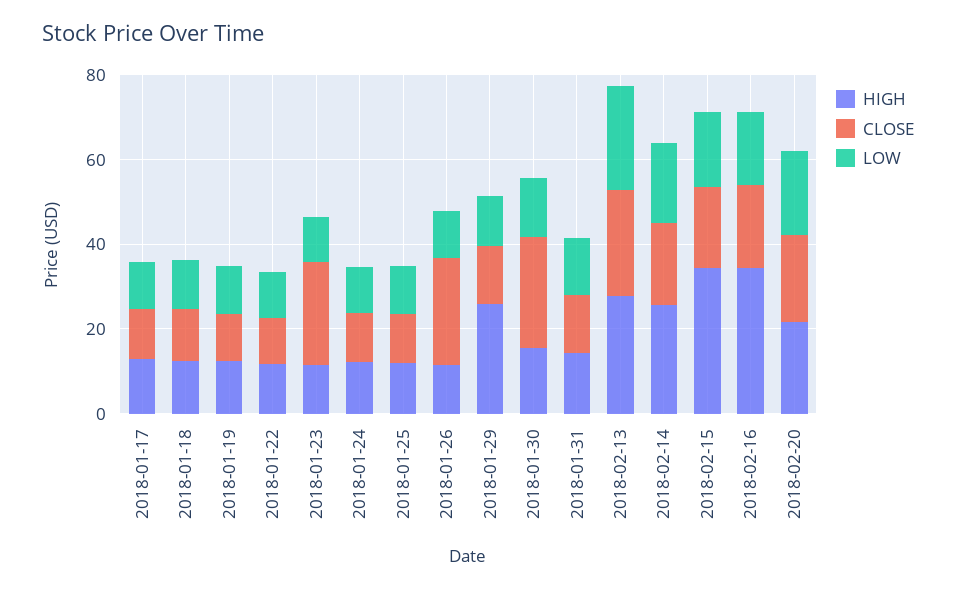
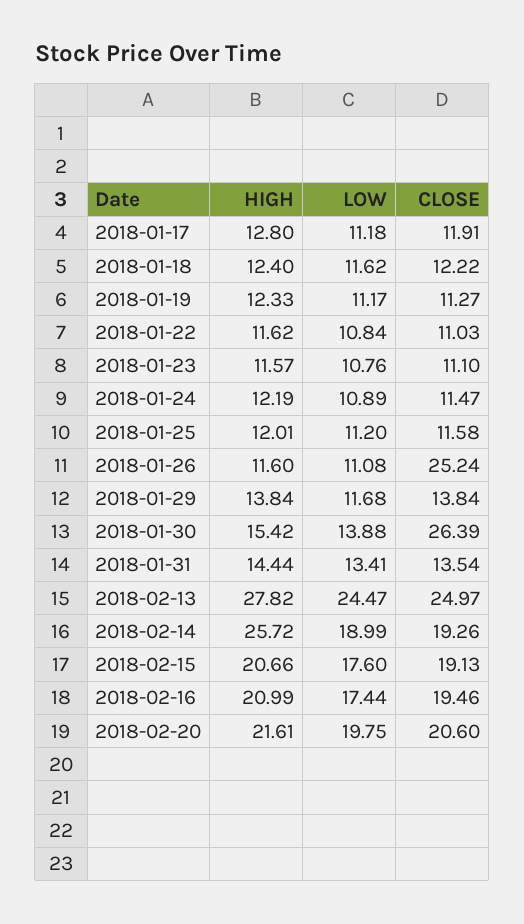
  {
    "HIGH": {
      "2018-01-17": 12.8,
      "2018-01-18": 12.4,
      "2018-01-19": 12.33,
      "2018-01-22": 11.62,
      "2018-01-23": 11.57,
      "2018-01-24": 12.19,
      "2018-01-25": 12.01,
      "2018-01-26": 11.6,
-     "2018-01-29": 25,
+     "2018-01-29": 13.84,
      "2018-01-30": 15.42,
      "2018-01-31": 14.44,
      "2018-02-13": 27.82,
      "2018-02-14": 25.72,
-     "2018-02-15": 35,
+     "2018-02-15": 20.66,
-     "2018-02-16": 35,
+     "2018-02-16": 20.99,
      "2018-02-20": 21.61
    },
    "CLOSE": {
      "2018-01-17": 11.91,
      "2018-01-18": 12.22,
      "2018-01-19": 11.27,
      "2018-01-22": 11.03,
-     "2018-01-23": 25,
+     "2018-01-23": 11.1,
      "2018-01-24": 11.47,
      "2018-01-25": 11.58,
      "2018-01-26": 25.24,
      "2018-01-29": 13.84,
      "2018-01-30": 26.39,
      "2018-01-31": 13.54,
      "2018-02-13": 24.97,
      "2018-02-14": 19.26,
      "2018-02-15": 19.13,
      "2018-02-16": 19.46,
      "2018-02-20": 20.6
    },
    "LOW": {
      "2018-01-17": 11.18,
      "2018-01-18": 11.62,
      "2018-01-19": 11.17,
      "2018-01-22": 10.84,
      "2018-01-23": 10.76,
      "2018-01-24": 10.89,
      "2018-01-25": 11.2,
      "2018-01-26": 11.08,
      "2018-01-29": 11.68,
      "2018-01-30": 13.88,
      "2018-01-31": 13.41,
      "2018-02-13": 24.47,
      "2018-02-14": 18.99,
      "2018-02-15": 17.6,
      "2018-02-16": 17.44,
      "2018-02-20": 19.75
    }
  }

